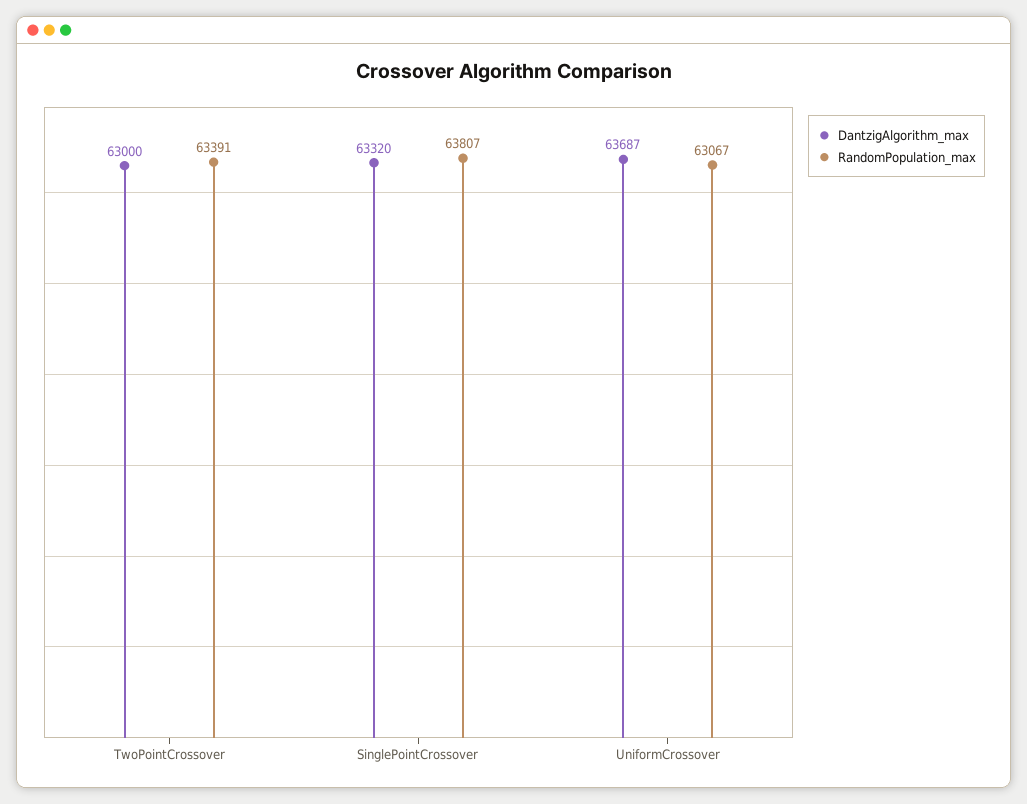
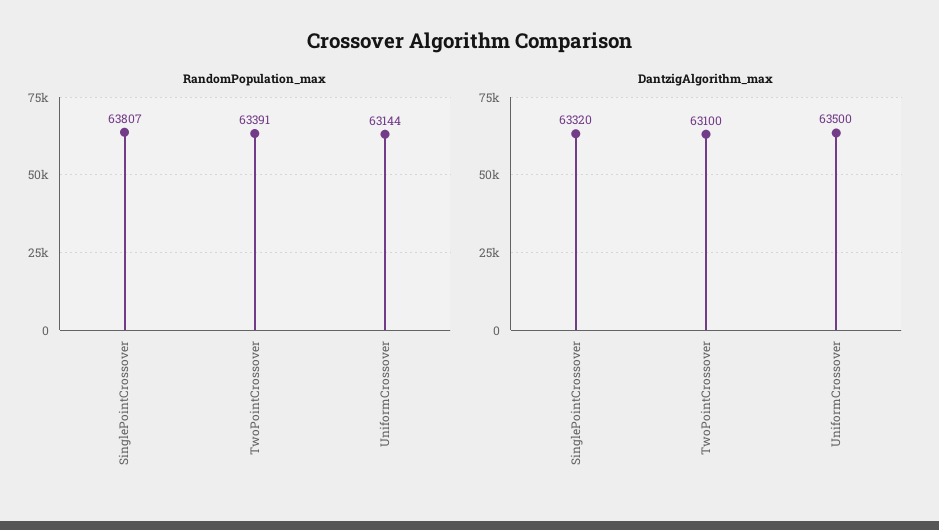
  {
    "DantzigAlgorithm_max": {
-     "TwoPointCrossover": 63000,
+     "TwoPointCrossover": 63100,
      "SinglePointCrossover": 63320,
-     "UniformCrossover": 63687
+     "UniformCrossover": 63500
    },
    "RandomPopulation_max": {
      "TwoPointCrossover": 63391,
      "SinglePointCrossover": 63807,
-     "UniformCrossover": 63067
+     "UniformCrossover": 63144
    }
  }

